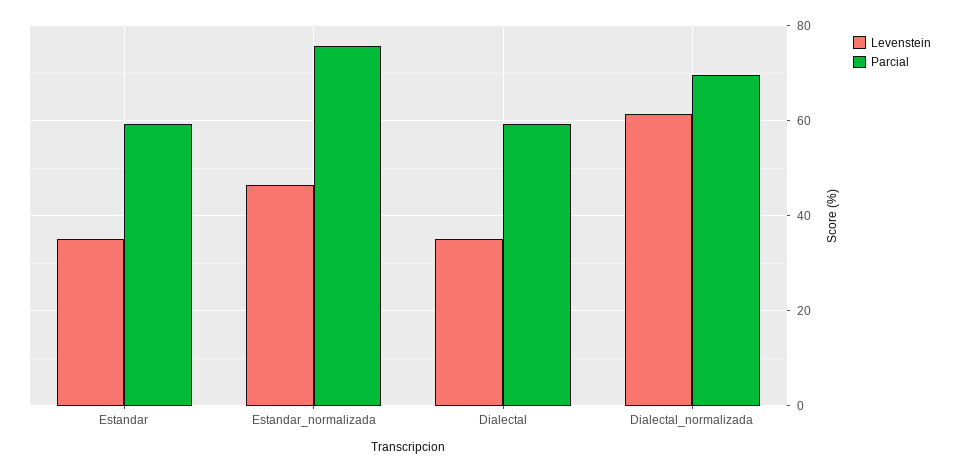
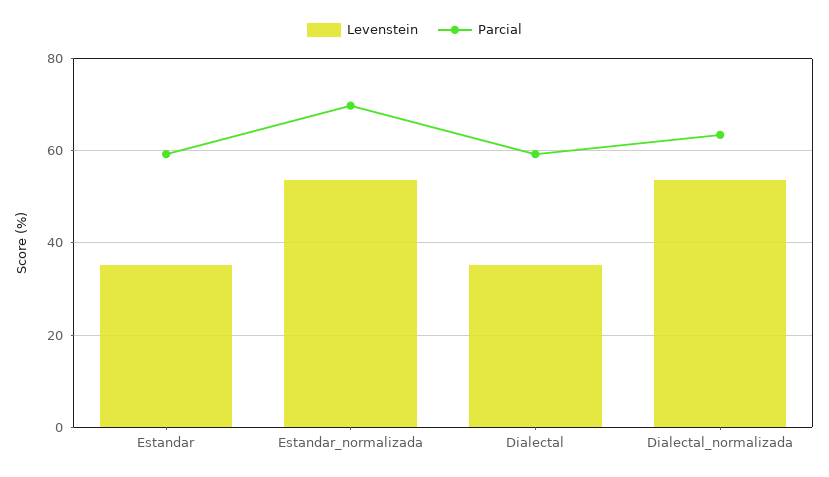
  {
    "Levenstein": {
      "Estandar": 36,
-     "Estandar_normalizada": 46,
+     "Estandar_normalizada": 54,
      "Dialectal": 36,
-     "Dialectal_normalizada": 62
+     "Dialectal_normalizada": 54
    },
    "Parcial": {
      "Estandar": 60,
-     "Estandar_normalizada": 76,
+     "Estandar_normalizada": 70,
      "Dialectal": 60,
-     "Dialectal_normalizada": 70
+     "Dialectal_normalizada": 64
    }
  }

